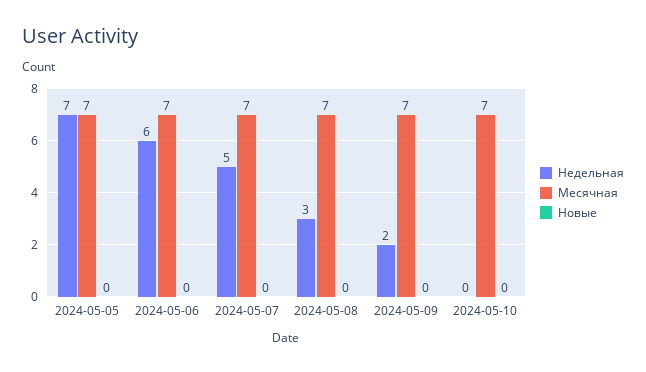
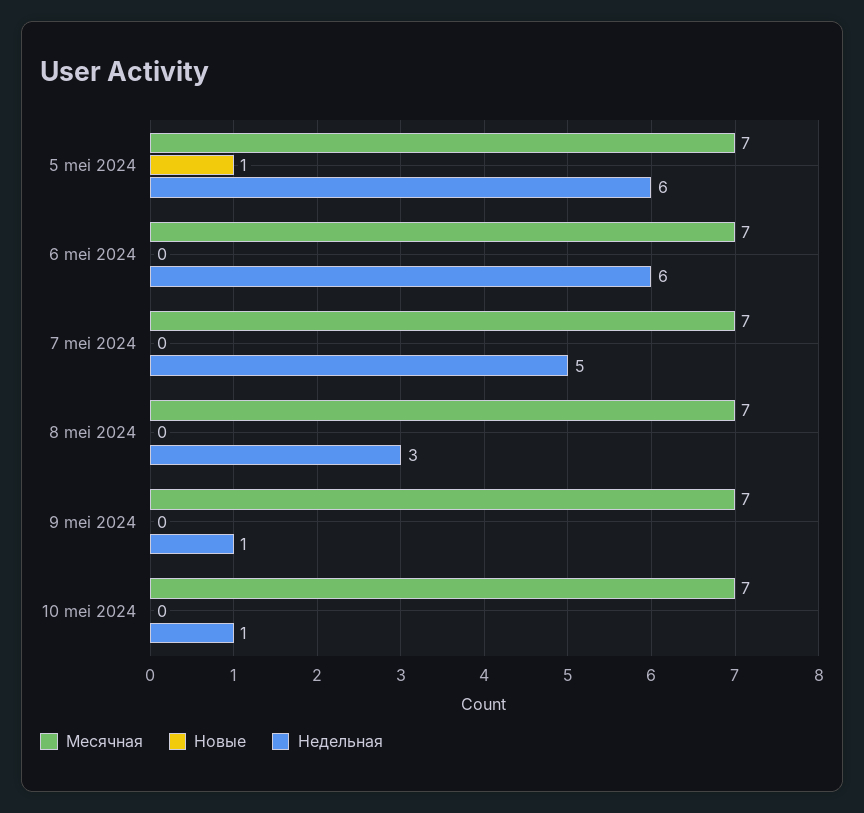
  {
    "Недельная": {
-     "2024-05-05": 7,
+     "2024-05-05": 6,
      "2024-05-06": 6,
      "2024-05-07": 5,
      "2024-05-08": 3,
-     "2024-05-09": 2,
+     "2024-05-09": 1,
-     "2024-05-10": 0
+     "2024-05-10": 1
    },
    "Месячная": {
      "2024-05-05": 7,
      "2024-05-06": 7,
      "2024-05-07": 7,
      "2024-05-08": 7,
      "2024-05-09": 7,
      "2024-05-10": 7
    },
    "Новые": {
-     "2024-05-05": 0,
+     "2024-05-05": 1,
      "2024-05-06": 0,
      "2024-05-07": 0,
      "2024-05-08": 0,
      "2024-05-09": 0,
      "2024-05-10": 0
    }
  }

